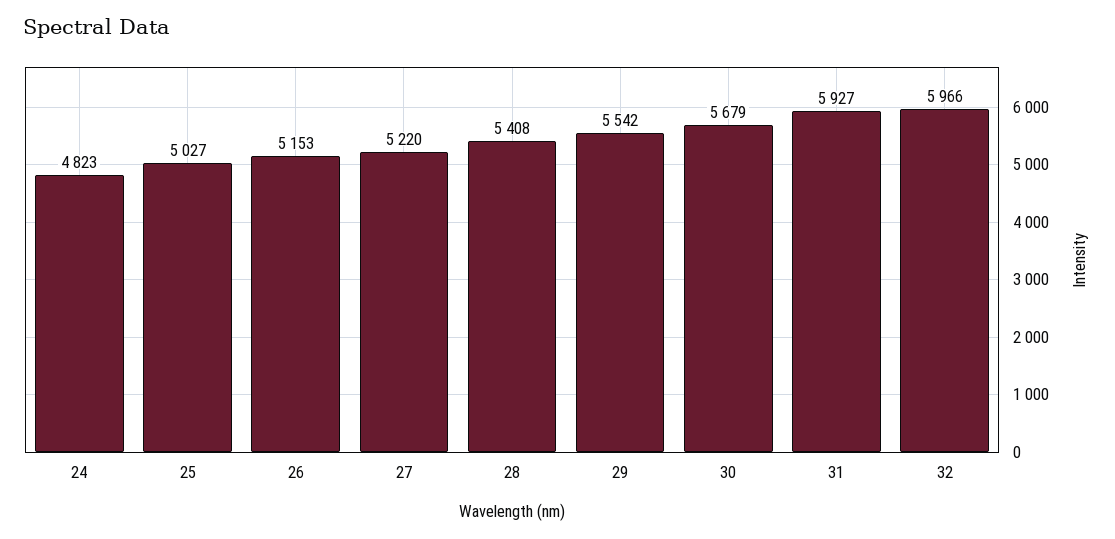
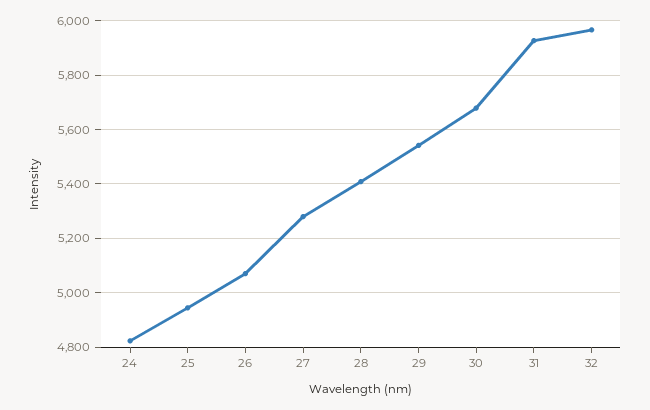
  {
    "24": 4823,
-   "25": 5027,
+   "25": 4950,
-   "26": 5153,
+   "26": 5075,
-   "27": 5220,
+   "27": 5275,
    "28": 5408,
    "29": 5542,
    "30": 5679,
    "31": 5927,
    "32": 5966
  }

